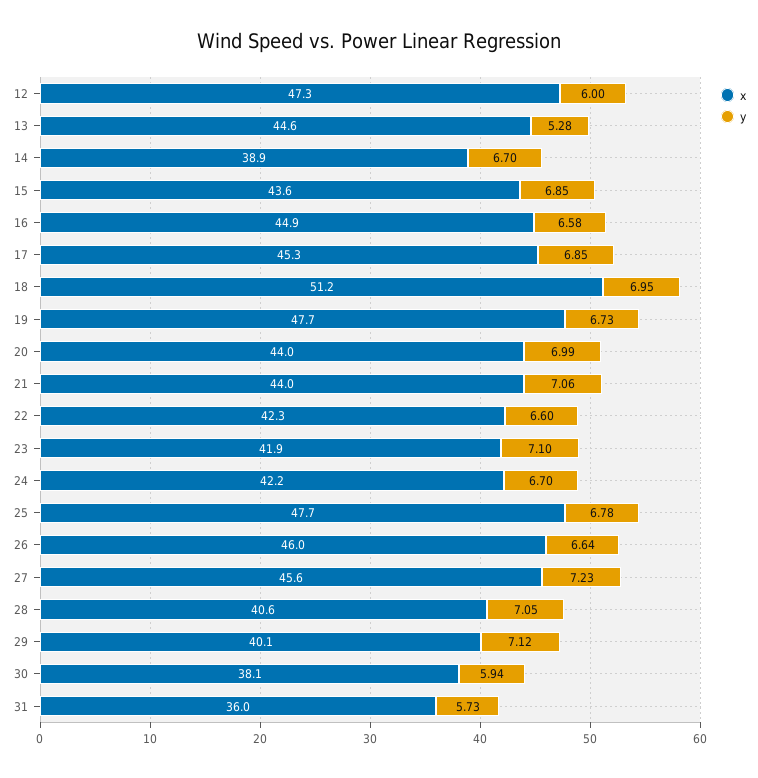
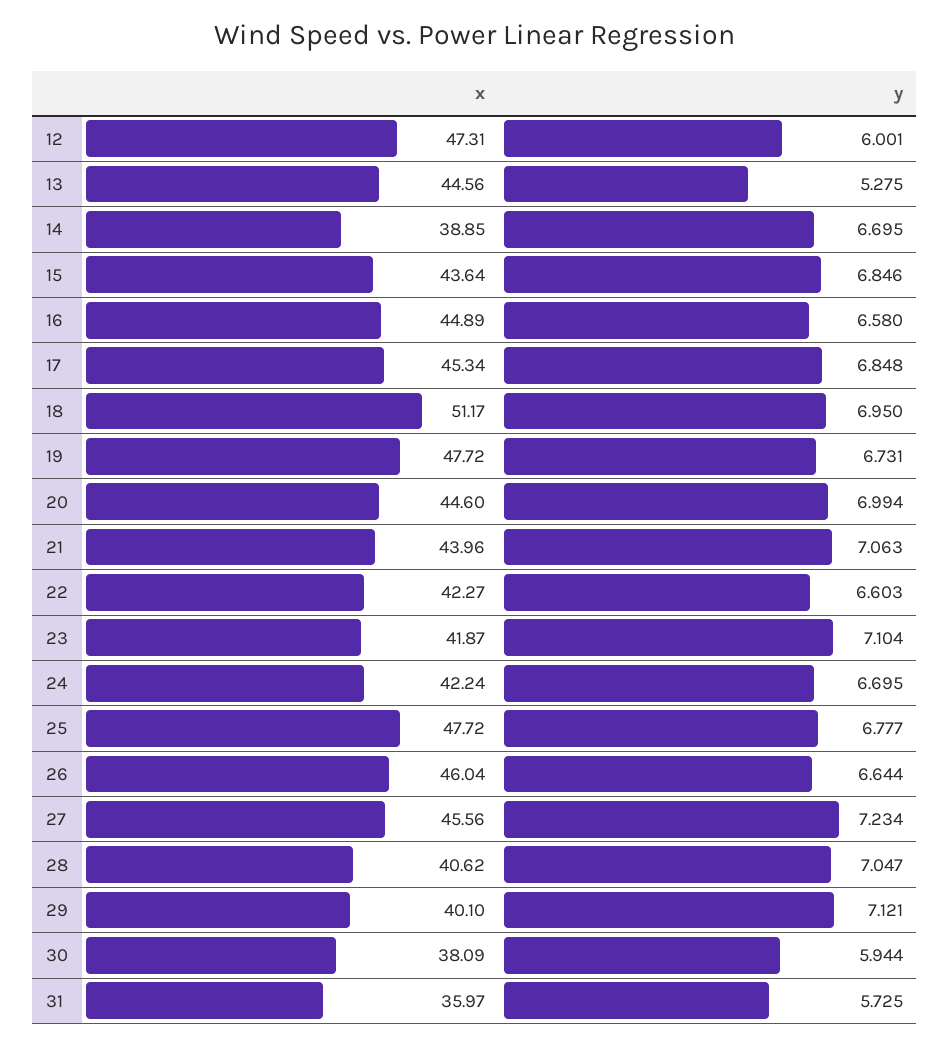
  {
    "x": {
      "12": 47.31,
      "13": 44.56,
      "14": 38.85,
      "15": 43.64,
      "16": 44.89,
      "17": 45.34,
      "18": 51.17,
      "19": 47.72,
-     "20": 44,
+     "20": 44.6,
      "21": 43.96,
      "22": 42.27,
      "23": 41.87,
      "24": 42.24,
      "25": 47.72,
      "26": 46.04,
      "27": 45.56,
      "28": 40.62,
      "29": 40.1,
      "30": 38.09,
      "31": 35.97
    },
    "y": {
      "12": 6.001,
      "13": 5.275,
      "14": 6.695,
      "15": 6.846,
      "16": 6.58,
      "17": 6.848,
      "18": 6.95,
      "19": 6.731,
      "20": 6.994,
      "21": 7.063,
      "22": 6.603,
      "23": 7.104,
      "24": 6.695,
      "25": 6.777,
      "26": 6.644,
      "27": 7.234,
      "28": 7.047,
      "29": 7.121,
      "30": 5.944,
      "31": 5.725
    }
  }

